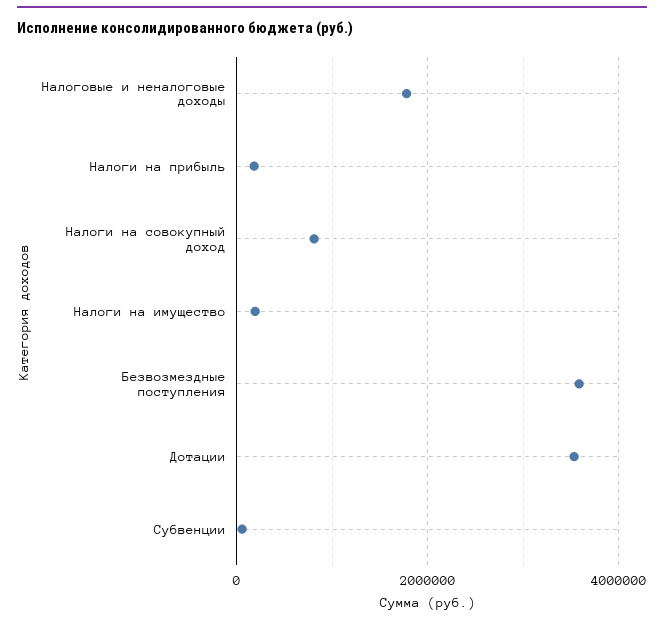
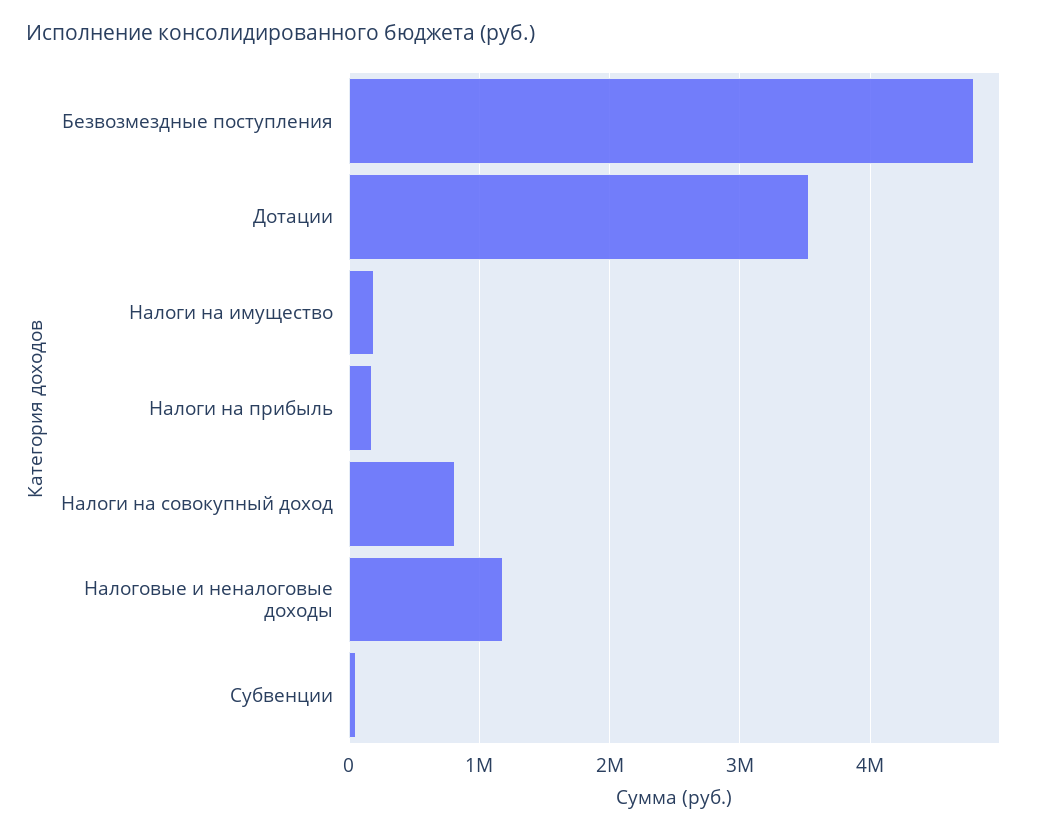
  {
-   "Налоговые и неналоговые доходы": 1800000,
+   "Налоговые и неналоговые доходы": 1200000,
    "Налоги на прибыль": 200000,
    "Налоги на совокупный доход": 800000,
    "Налоги на имущество": 200000,
-   "Безвозмездные поступления": 3600000,
+   "Безвозмездные поступления": 4800000,
    "Дотации": 3500000,
    "Субвенции": 100000
  }

